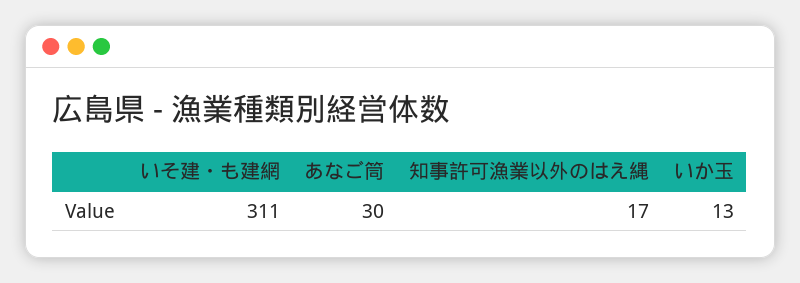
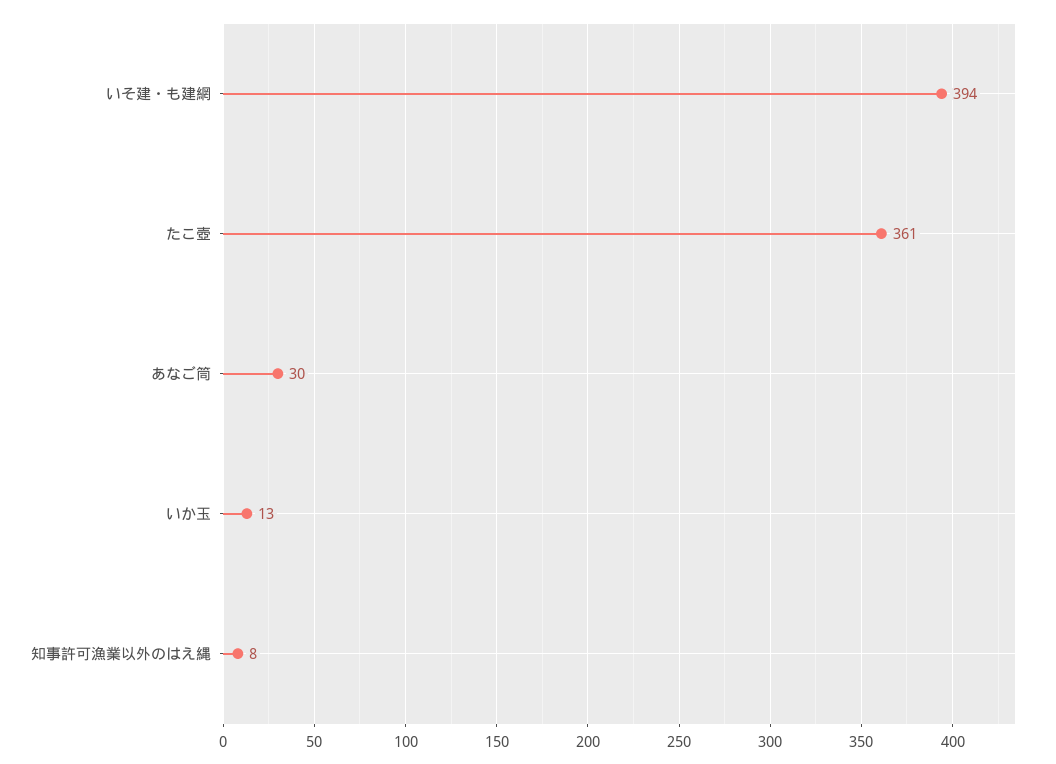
  {
-   "いそ建・も建網": 311,
+   "いそ建・も建網": 394,
    "あなご筒": 30,
-   "知事許可漁業以外のはえ縄": 17,
+   "知事許可漁業以外のはえ縄": 8,
-   "いか玉": 13
+   "いか玉": 13,
+   "たこ壺": 361
  }

